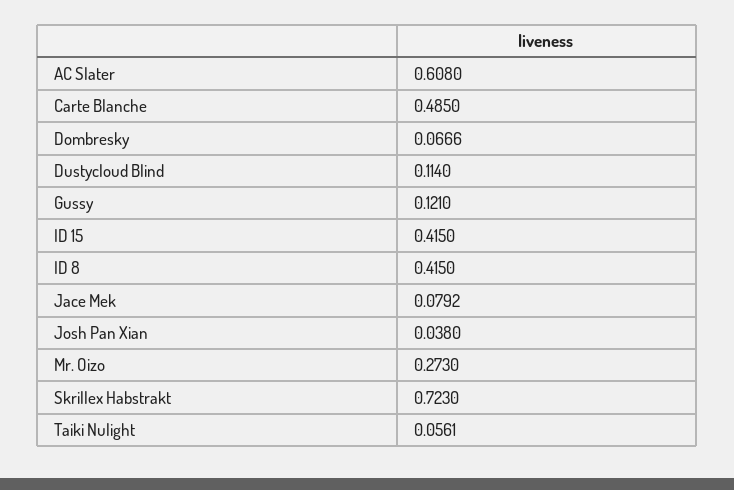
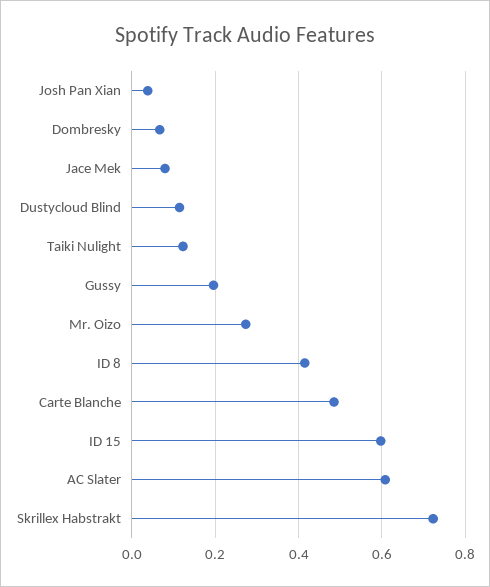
  {
    "AC Slater": 0.608,
    "Carte Blanche": 0.485,
    "Dombresky": 0.0666,
    "Dustycloud Blind": 0.114,
-   "Gussy": 0.121,
+   "Gussy": 0.2,
-   "ID 15": 0.415,
+   "ID 15": 0.6,
    "ID 8": 0.415,
    "Jace Mek": 0.0792,
    "Josh Pan Xian": 0.038,
    "Mr. Oizo": 0.273,
    "Skrillex Habstrakt": 0.723,
-   "Taiki Nulight": 0.0561
+   "Taiki Nulight": 0.12
  }

